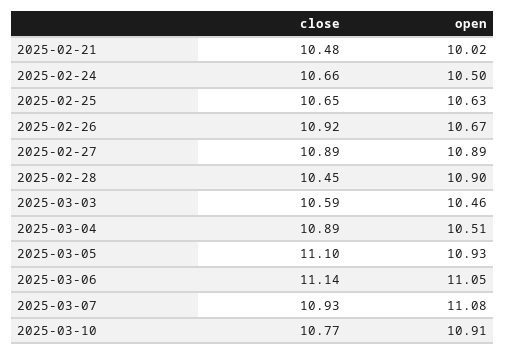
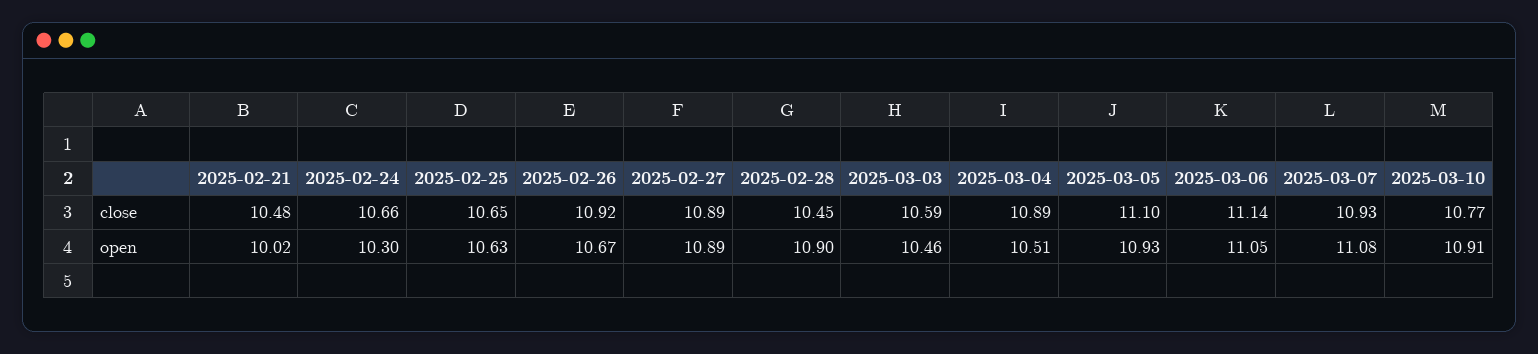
  {
    "close": {
      "2025-02-21": 10.48,
      "2025-02-24": 10.66,
      "2025-02-25": 10.65,
      "2025-02-26": 10.92,
      "2025-02-27": 10.89,
      "2025-02-28": 10.45,
      "2025-03-03": 10.59,
      "2025-03-04": 10.89,
      "2025-03-05": 11.1,
      "2025-03-06": 11.14,
      "2025-03-07": 10.93,
      "2025-03-10": 10.77
    },
    "open": {
      "2025-02-21": 10.02,
-     "2025-02-24": 10.5,
+     "2025-02-24": 10.3,
      "2025-02-25": 10.63,
      "2025-02-26": 10.67,
      "2025-02-27": 10.89,
      "2025-02-28": 10.9,
      "2025-03-03": 10.46,
      "2025-03-04": 10.51,
      "2025-03-05": 10.93,
      "2025-03-06": 11.05,
      "2025-03-07": 11.08,
      "2025-03-10": 10.91
    }
  }

